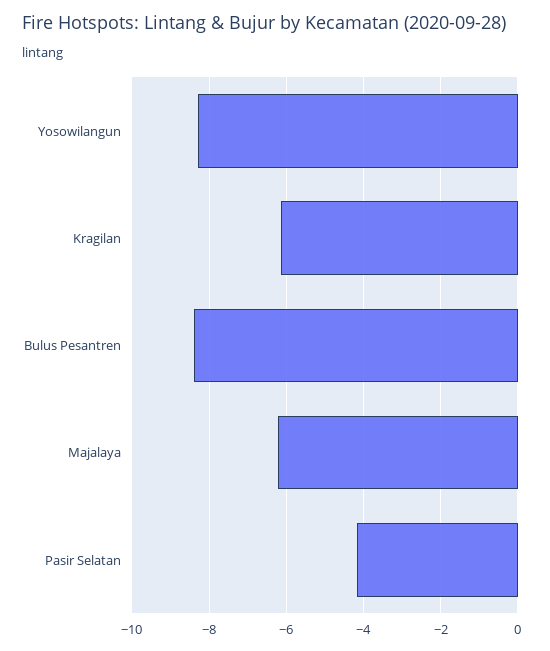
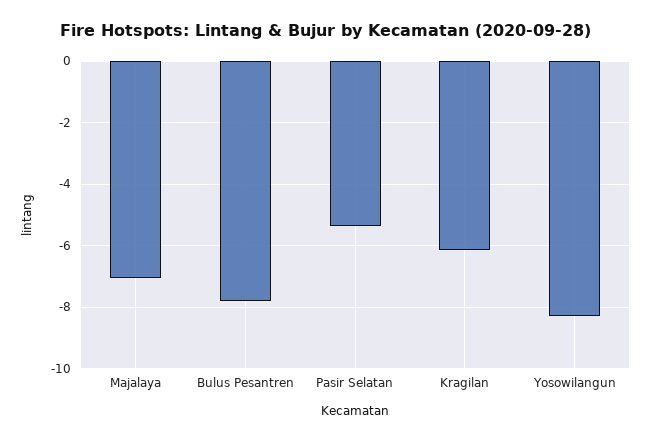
  {
    "Yosowilangun": -8.2,
    "Kragilan": -6.2,
-   "Bulus Pesantren": -8.4,
+   "Bulus Pesantren": -7.8,
-   "Majalaya": -6.2,
+   "Majalaya": -7,
-   "Pasir Selatan": -4.2
+   "Pasir Selatan": -5.4
  }

